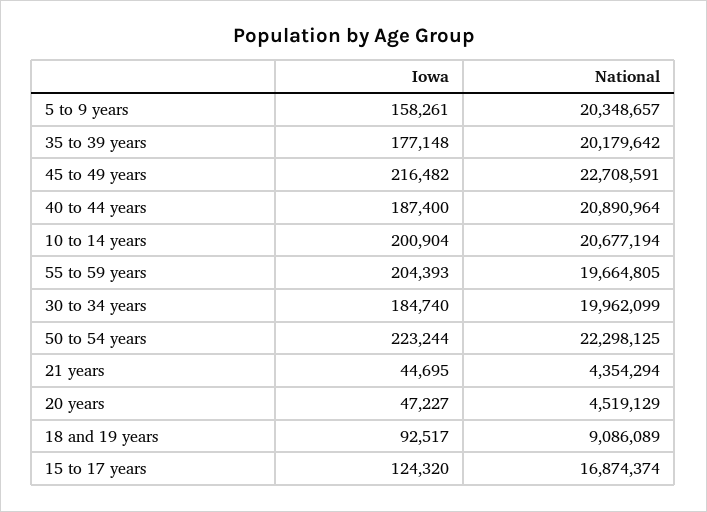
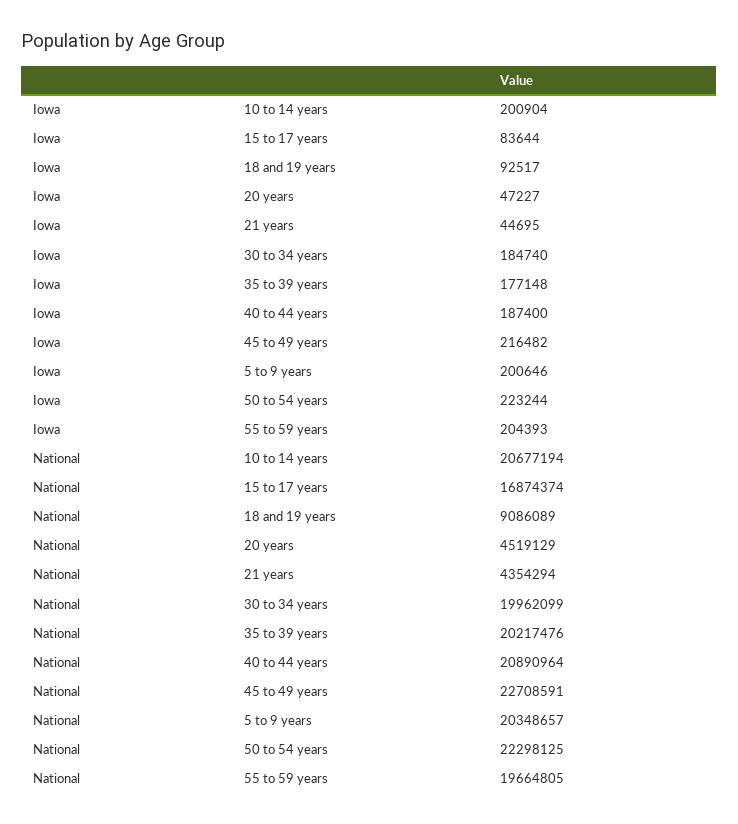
  {
    "Iowa": {
-     "5 to 9 years": 158261,
+     "5 to 9 years": 200646,
      "35 to 39 years": 177148,
      "45 to 49 years": 216482,
      "40 to 44 years": 187400,
      "10 to 14 years": 200904,
      "55 to 59 years": 204393,
      "30 to 34 years": 184740,
      "50 to 54 years": 223244,
      "21 years": 44695,
      "20 years": 47227,
      "18 and 19 years": 92517,
-     "15 to 17 years": 124320
+     "15 to 17 years": 83644
    },
    "National": {
      "5 to 9 years": 20348657,
-     "35 to 39 years": 20179642,
+     "35 to 39 years": 20217476,
      "45 to 49 years": 22708591,
      "40 to 44 years": 20890964,
      "10 to 14 years": 20677194,
      "55 to 59 years": 19664805,
      "30 to 34 years": 19962099,
      "50 to 54 years": 22298125,
      "21 years": 4354294,
      "20 years": 4519129,
      "18 and 19 years": 9086089,
      "15 to 17 years": 16874374
    }
  }

